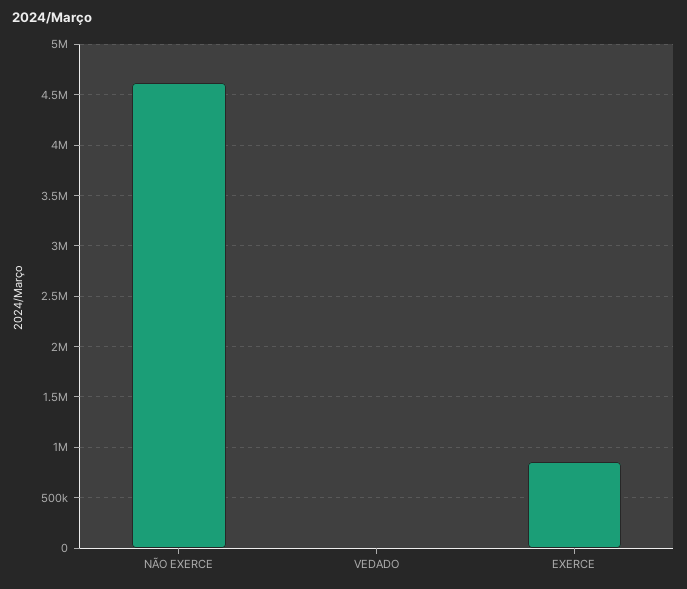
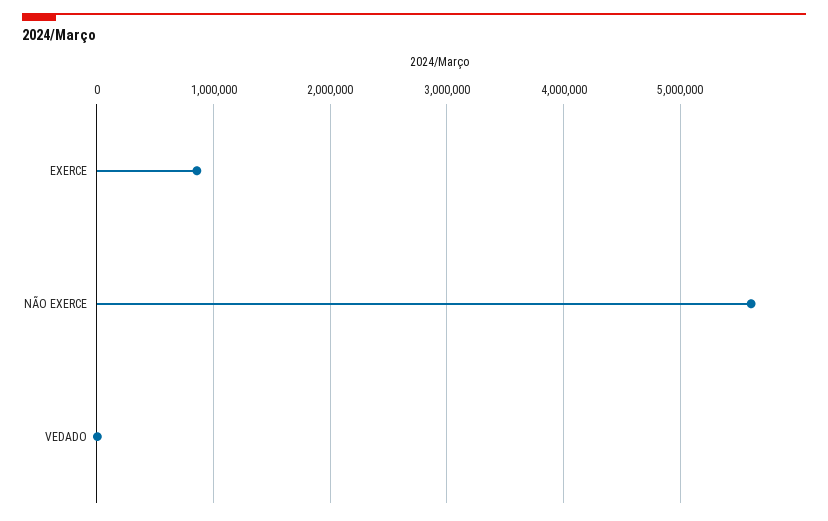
  {
-   "NÃO EXERCE": 4600000,
+   "NÃO EXERCE": 5600000,
    "VEDADO": 0,
    "EXERCE": 900000
  }

